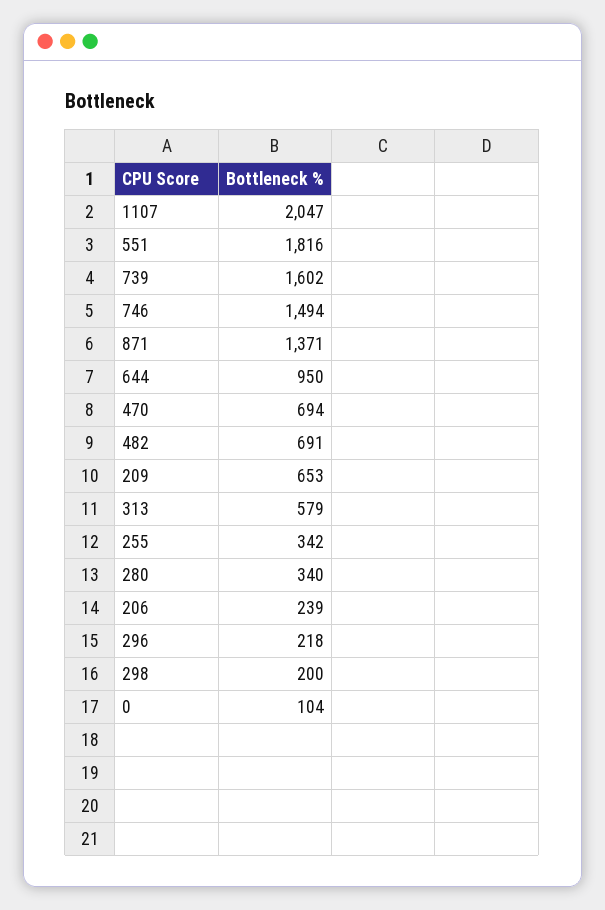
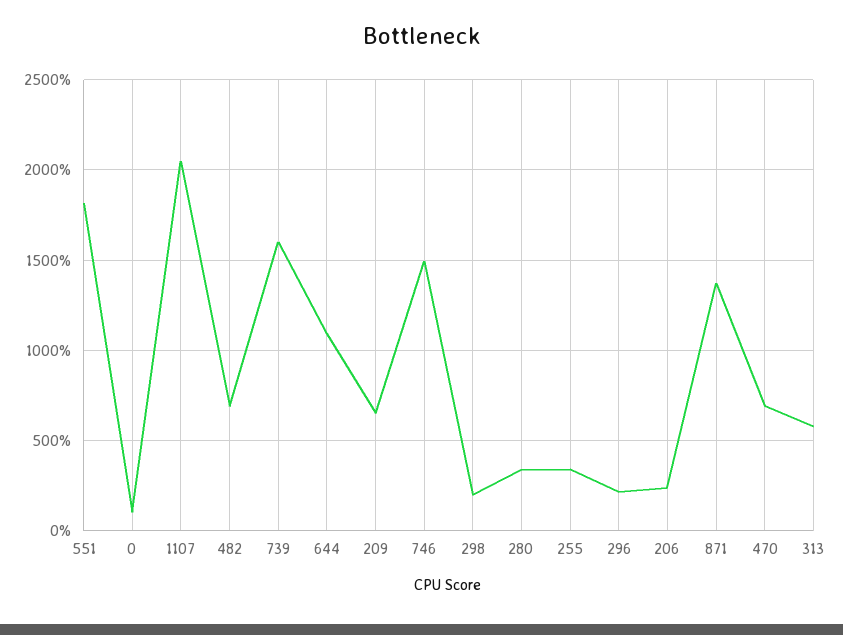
  {
    "1107": 2047,
    "551": 1816,
    "739": 1602,
    "746": 1494,
    "871": 1371,
-   "644": 950,
+   "644": 1100,
    "470": 694,
    "482": 691,
    "209": 653,
    "313": 579,
    "255": 342,
    "280": 340,
    "206": 239,
    "296": 218,
    "298": 200,
    "0": 104
  }

